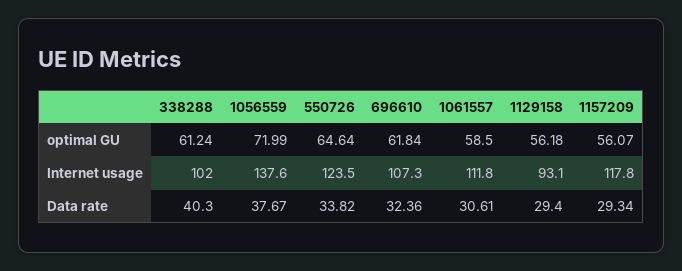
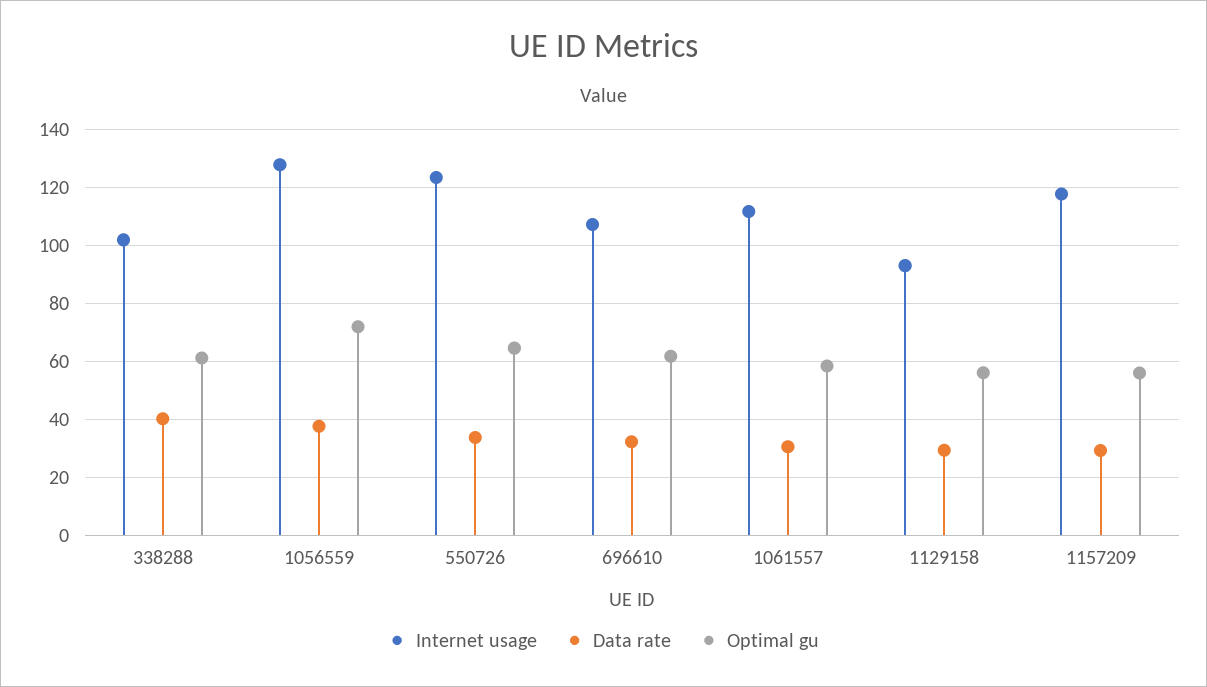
  {
    "optimal GU": {
      "338288": 61.24,
      "1056559": 71.99,
      "550726": 64.64,
      "696610": 61.84,
      "1061557": 58.5,
      "1129158": 56.18,
      "1157209": 56.07
    },
    "Internet usage": {
      "338288": 102,
-     "1056559": 137.6,
+     "1056559": 127.5,
      "550726": 123.5,
      "696610": 107.3,
      "1061557": 111.8,
      "1129158": 93.1,
      "1157209": 117.8
    },
    "Data rate": {
      "338288": 40.3,
      "1056559": 37.67,
      "550726": 33.82,
      "696610": 32.36,
      "1061557": 30.61,
      "1129158": 29.4,
      "1157209": 29.34
    }
  }

